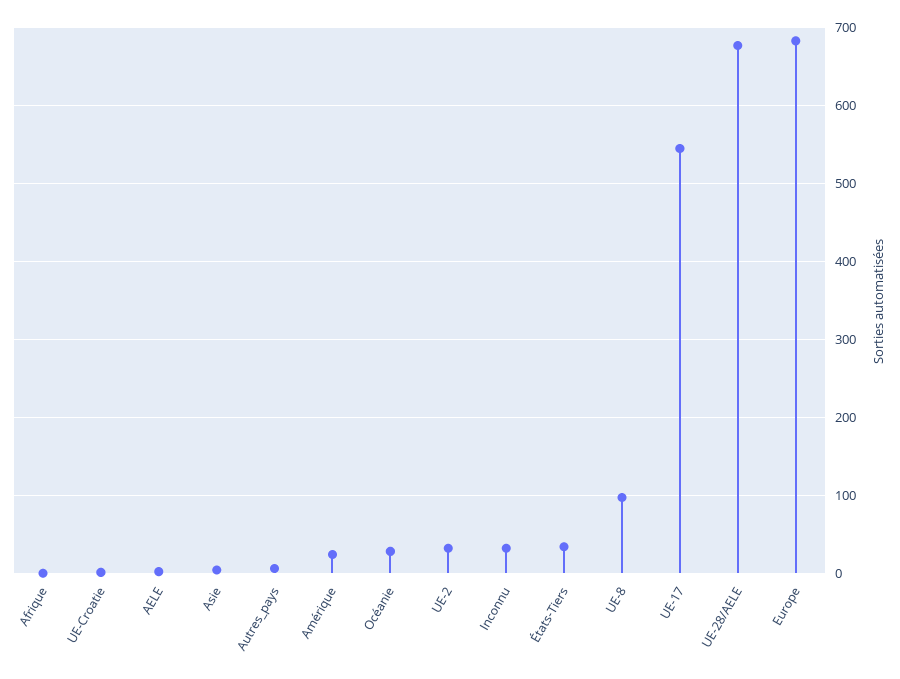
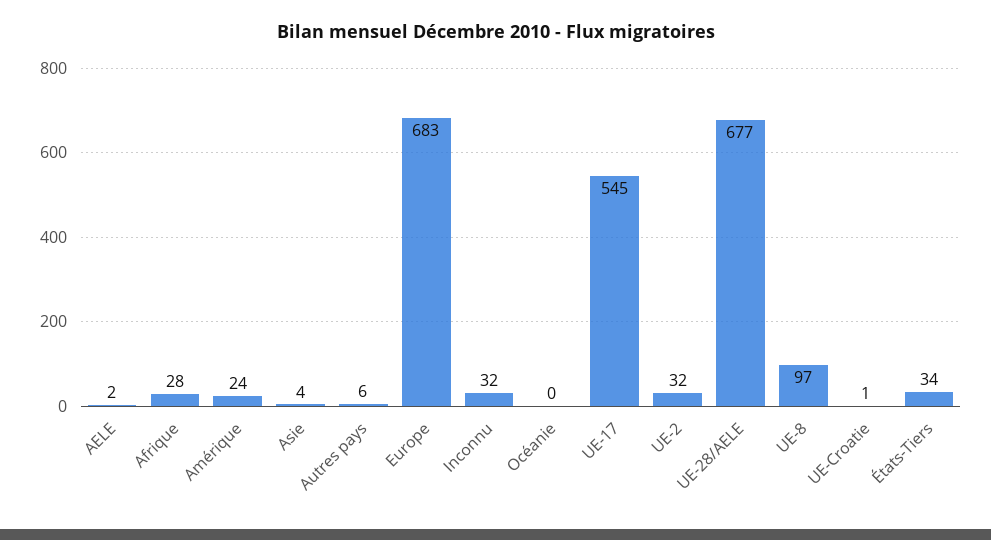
  {
-   "Afrique": 0,
+   "Afrique": 28,
    "UE-Croatie": 1,
    "AELE": 2,
    "Asie": 4,
    "Autres_pays": 6,
    "Amérique": 24,
-   "Océanie": 30,
+   "Océanie": 0,
    "UE-2": 32,
    "Inconnu": 32,
    "États-Tiers": 34,
    "UE-8": 97,
    "UE-17": 545,
    "UE-28/AELE": 677,
    "Europe": 683
  }

